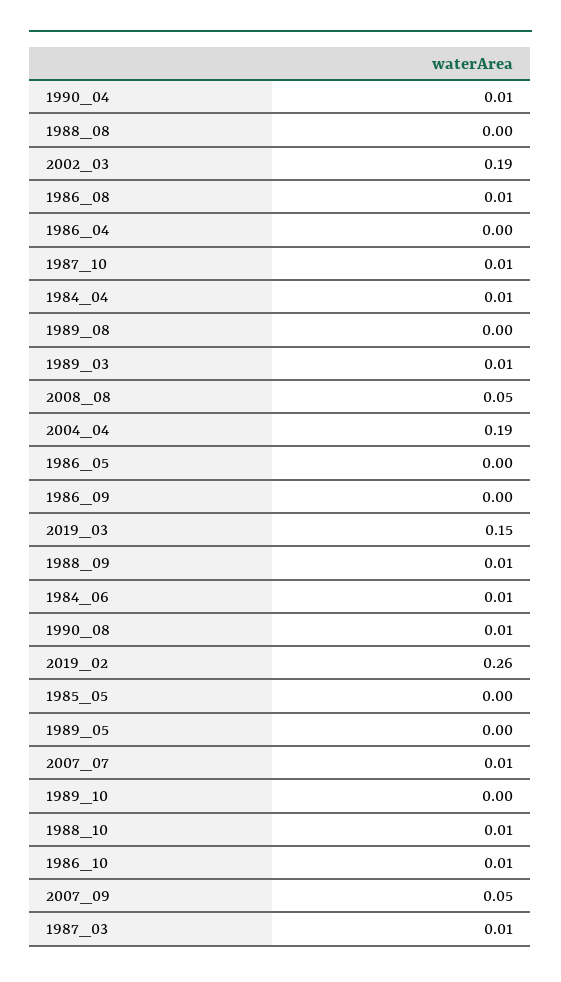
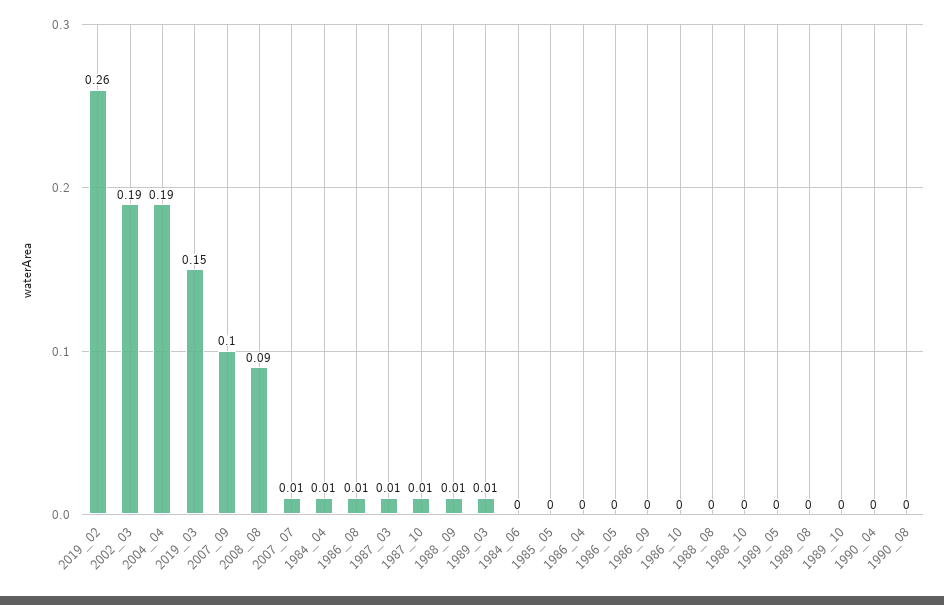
  {
-   "1990_04": 0.01,
+   "1990_04": 0,
    "1988_08": 0,
    "2002_03": 0.19,
    "1986_08": 0.01,
    "1986_04": 0,
    "1987_10": 0.01,
    "1984_04": 0.01,
    "1989_08": 0,
    "1989_03": 0.01,
-   "2008_08": 0.05,
+   "2008_08": 0.09,
    "2004_04": 0.19,
    "1986_05": 0,
    "1986_09": 0,
    "2019_03": 0.15,
    "1988_09": 0.01,
-   "1984_06": 0.01,
+   "1984_06": 0,
-   "1990_08": 0.01,
+   "1990_08": 0,
    "2019_02": 0.26,
    "1985_05": 0,
    "1989_05": 0,
    "2007_07": 0.01,
    "1989_10": 0,
-   "1988_10": 0.01,
+   "1988_10": 0,
-   "1986_10": 0.01,
+   "1986_10": 0,
-   "2007_09": 0.05,
+   "2007_09": 0.1,
    "1987_03": 0.01
  }

